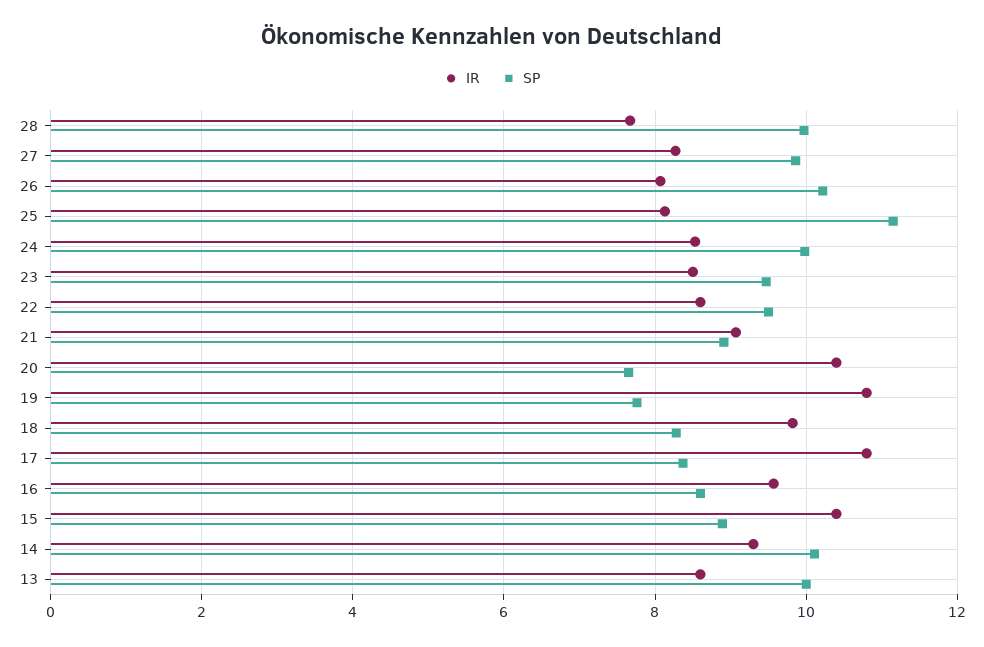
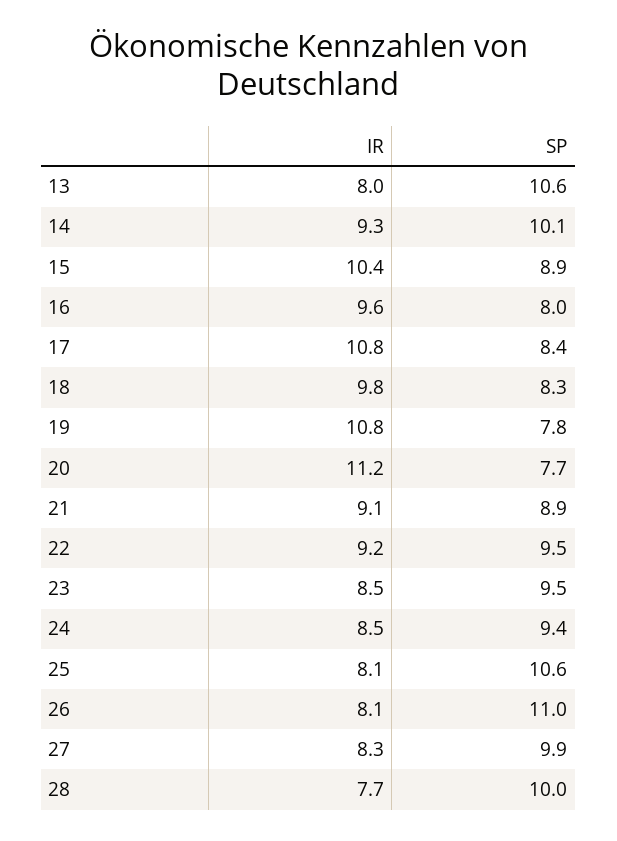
  {
    "IR": {
      "28": 7.7,
      "27": 8.3,
      "26": 8.1,
      "25": 8.1,
      "24": 8.5,
      "23": 8.5,
-     "22": 8.6,
+     "22": 9.2,
      "21": 9.1,
-     "20": 10.4,
+     "20": 11.2,
      "19": 10.8,
      "18": 9.8,
      "17": 10.8,
      "16": 9.6,
      "15": 10.4,
      "14": 9.3,
-     "13": 8.6
+     "13": 8
    },
    "SP": {
      "28": 10,
      "27": 9.9,
-     "26": 10.2,
+     "26": 11,
-     "25": 11.2,
+     "25": 10.6,
-     "24": 10,
+     "24": 9.4,
      "23": 9.5,
      "22": 9.5,
      "21": 8.9,
      "20": 7.7,
      "19": 7.8,
      "18": 8.3,
      "17": 8.4,
-     "16": 8.6,
+     "16": 8,
      "15": 8.9,
      "14": 10.1,
-     "13": 10
+     "13": 10.6
    }
  }

